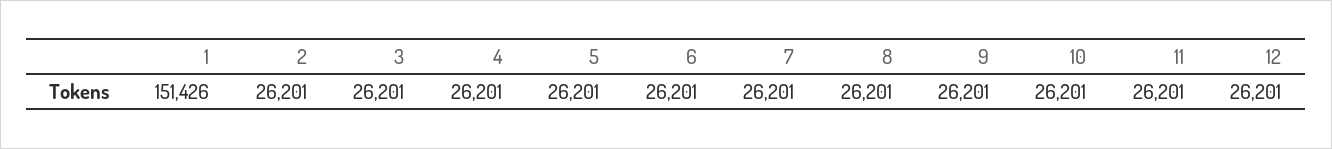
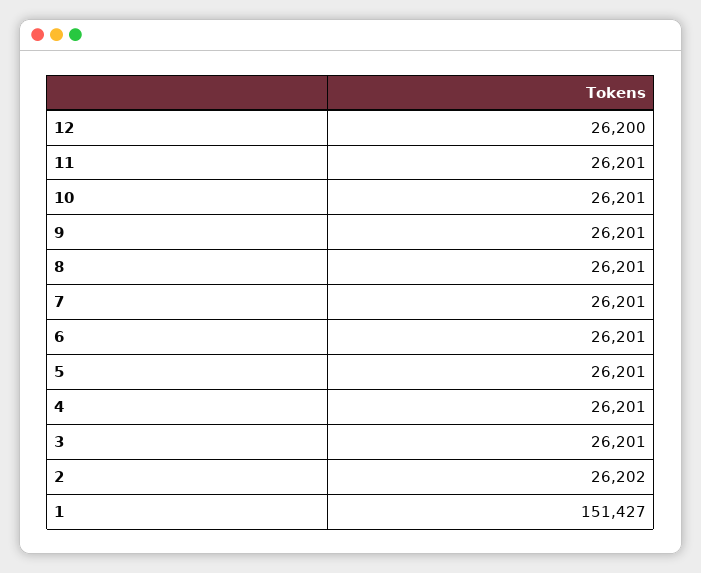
  {
-   "1": 151426,
+   "1": 151427,
-   "2": 26201,
+   "2": 26202,
    "3": 26201,
    "4": 26201,
    "5": 26201,
    "6": 26201,
    "7": 26201,
    "8": 26201,
    "9": 26201,
    "10": 26201,
    "11": 26201,
-   "12": 26201
+   "12": 26200
  }

